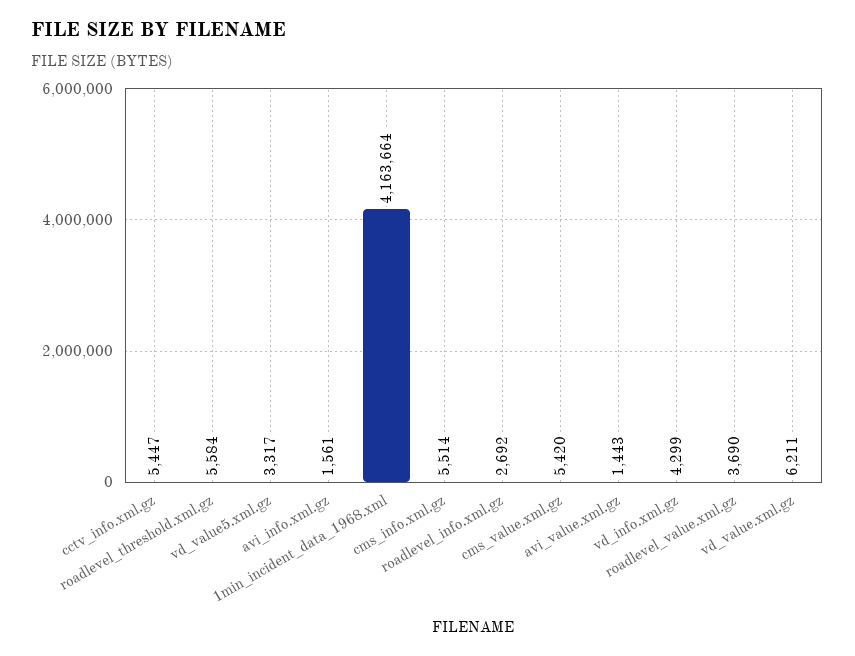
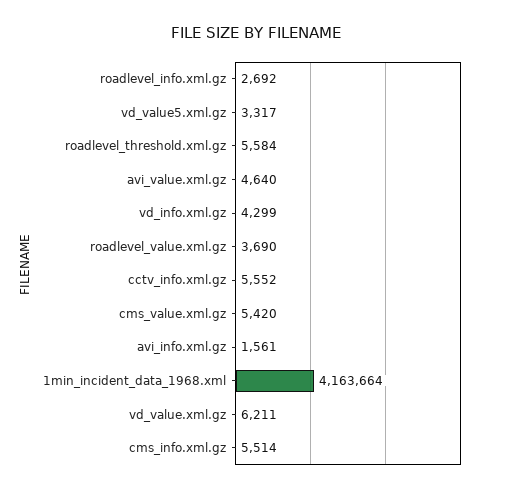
  {
-   "cctv_info.xml.gz": 5447,
+   "cctv_info.xml.gz": 5552,
    "roadlevel_threshold.xml.gz": 5584,
    "vd_value5.xml.gz": 3317,
    "avi_info.xml.gz": 1561,
    "1min_incident_data_1968.xml": 4163664,
    "cms_info.xml.gz": 5514,
    "roadlevel_info.xml.gz": 2692,
    "cms_value.xml.gz": 5420,
-   "avi_value.xml.gz": 1443,
+   "avi_value.xml.gz": 4640,
    "vd_info.xml.gz": 4299,
    "roadlevel_value.xml.gz": 3690,
    "vd_value.xml.gz": 6211
  }

